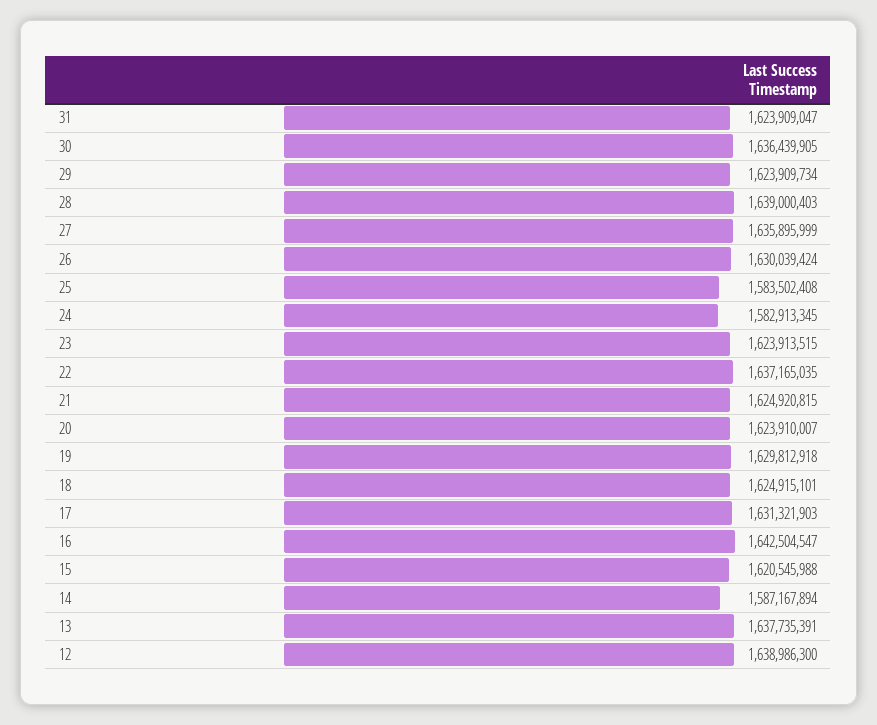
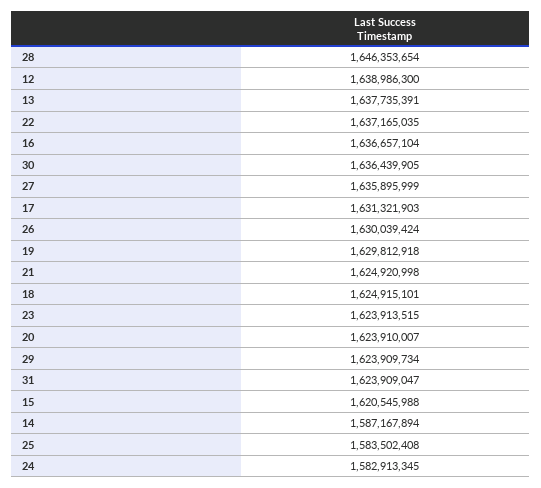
  {
    "31": 1623909047,
    "30": 1636439905,
    "29": 1623909734,
-   "28": 1639000403,
+   "28": 1646353654,
    "27": 1635895999,
    "26": 1630039424,
    "25": 1583502408,
    "24": 1582913345,
    "23": 1623913515,
    "22": 1637165035,
-   "21": 1624920815,
+   "21": 1624920998,
    "20": 1623910007,
    "19": 1629812918,
    "18": 1624915101,
    "17": 1631321903,
-   "16": 1642504547,
+   "16": 1636657104,
    "15": 1620545988,
    "14": 1587167894,
    "13": 1637735391,
    "12": 1638986300
  }

